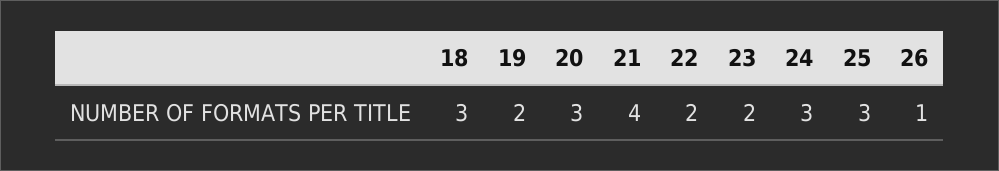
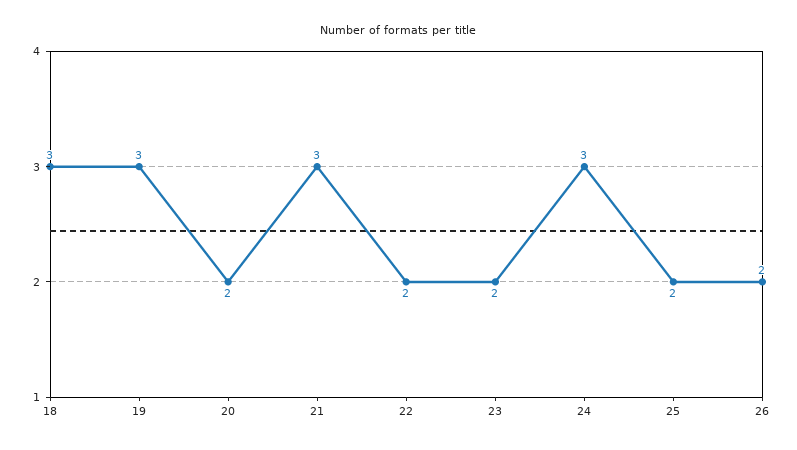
  {
    "18": 3,
-   "19": 2,
+   "19": 3,
-   "20": 3,
+   "20": 2,
-   "21": 4,
+   "21": 3,
    "22": 2,
    "23": 2,
    "24": 3,
-   "25": 3,
+   "25": 2,
-   "26": 1
+   "26": 2
  }

